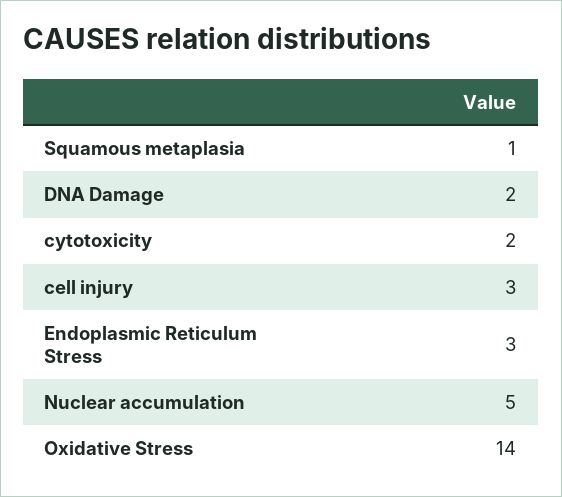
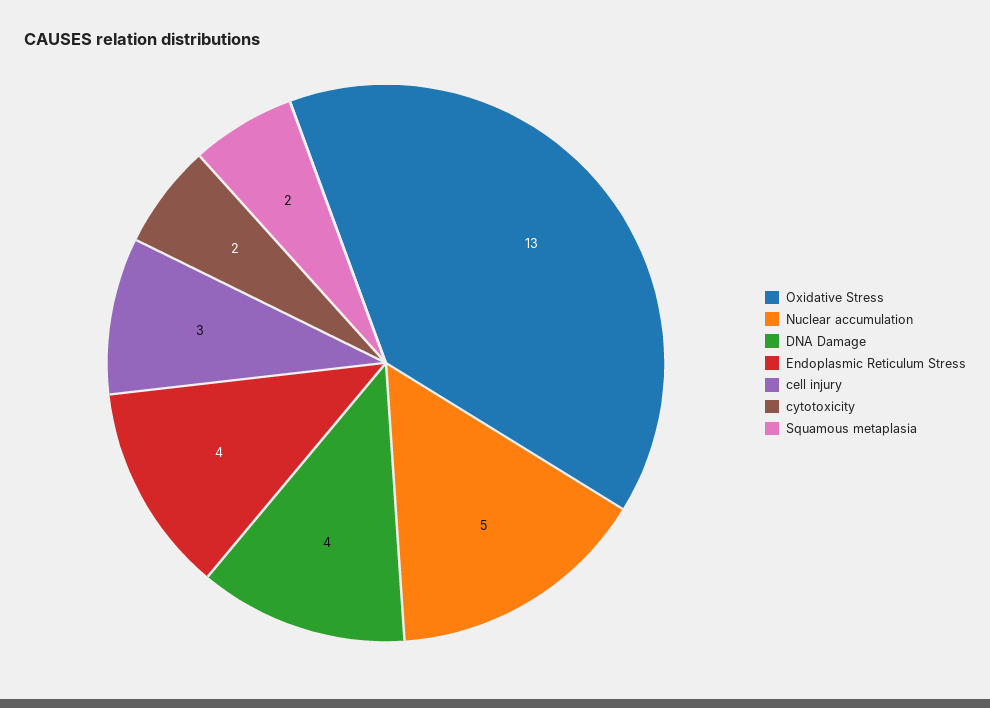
  {
-   "Squamous metaplasia": 1,
+   "Squamous metaplasia": 2,
-   "DNA Damage": 2,
+   "DNA Damage": 4,
    "cytotoxicity": 2,
    "cell injury": 3,
-   "Endoplasmic Reticulum Stress": 3,
+   "Endoplasmic Reticulum Stress": 4,
    "Nuclear accumulation": 5,
-   "Oxidative Stress": 14
+   "Oxidative Stress": 13
  }

